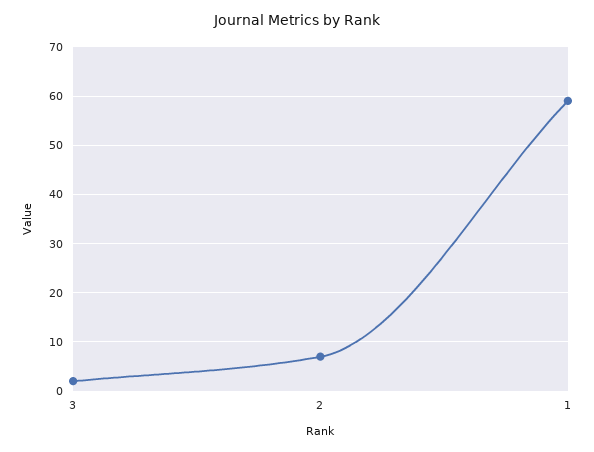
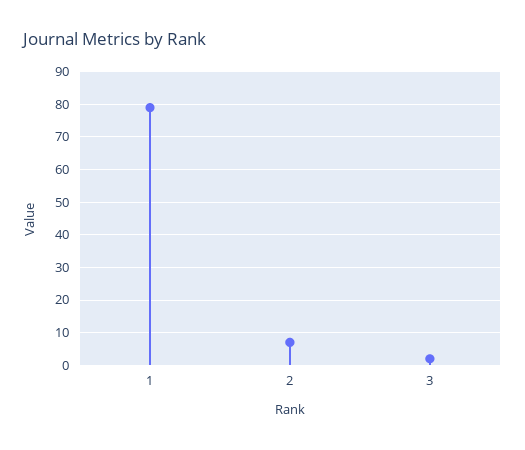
  {
    "3": 0,
    "2": 5,
-   "1": 60
+   "1": 80
  }

